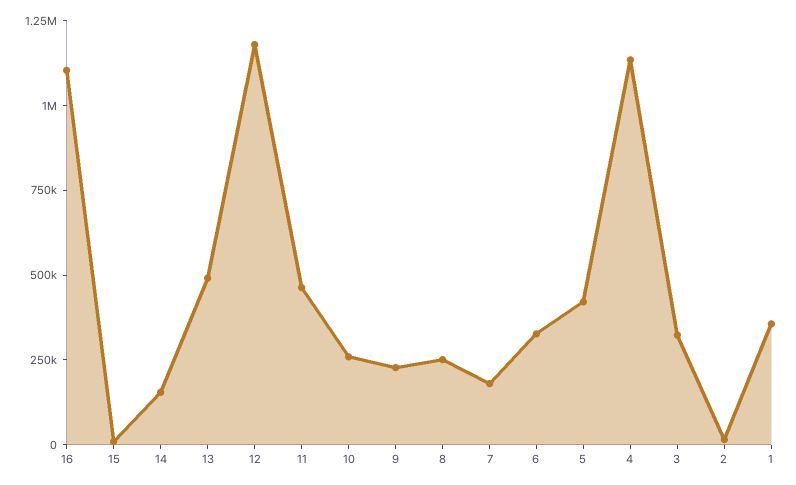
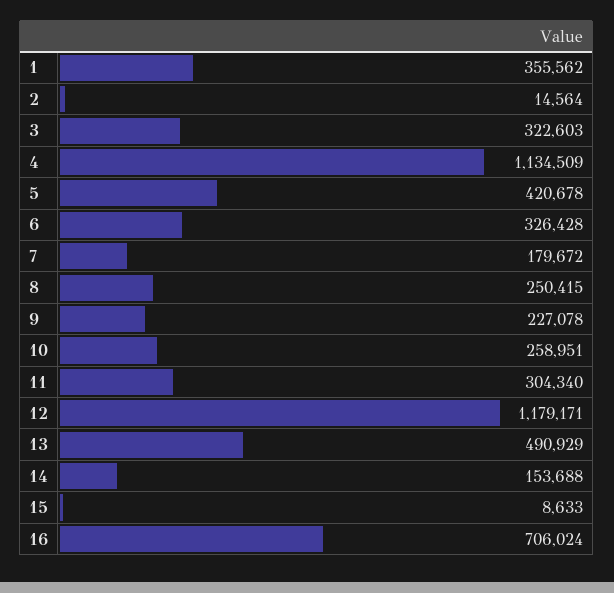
  {
-   "16": 1100000,
+   "16": 706024,
    "15": 8633,
    "14": 153688,
    "13": 490929,
    "12": 1179171,
-   "11": 450000,
+   "11": 304340,
    "10": 258951,
    "9": 227078,
    "8": 250415,
    "7": 179672,
    "6": 326428,
    "5": 420678,
    "4": 1134509,
    "3": 322603,
    "2": 14564,
    "1": 355562
  }

